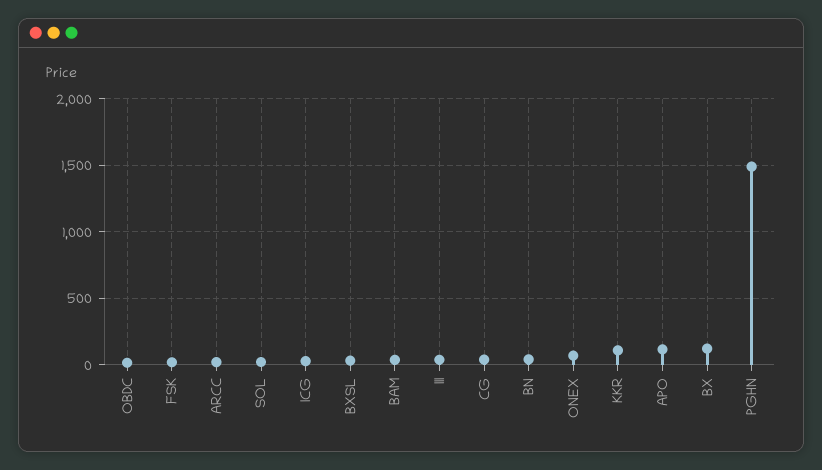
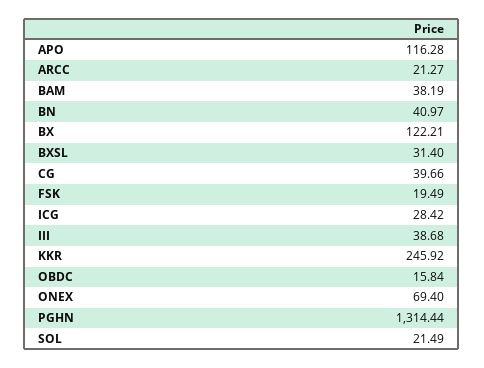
  {
    "OBDC": 15.84,
    "FSK": 19.49,
    "ARCC": 21.27,
    "SOL": 21.49,
    "ICG": 28.42,
    "BXSL": 31.4,
    "BAM": 38.19,
    "III": 38.68,
    "CG": 39.66,
    "BN": 40.97,
    "ONEX": 69.4,
-   "KKR": 100,
+   "KKR": 245.92,
    "APO": 116.28,
    "BX": 122.21,
-   "PGHN": 1500
+   "PGHN": 1314.44
  }

